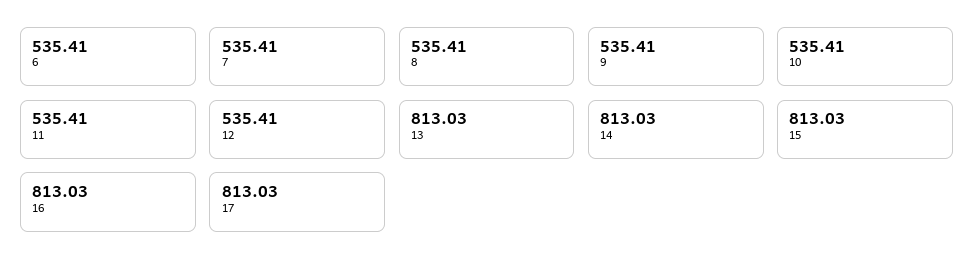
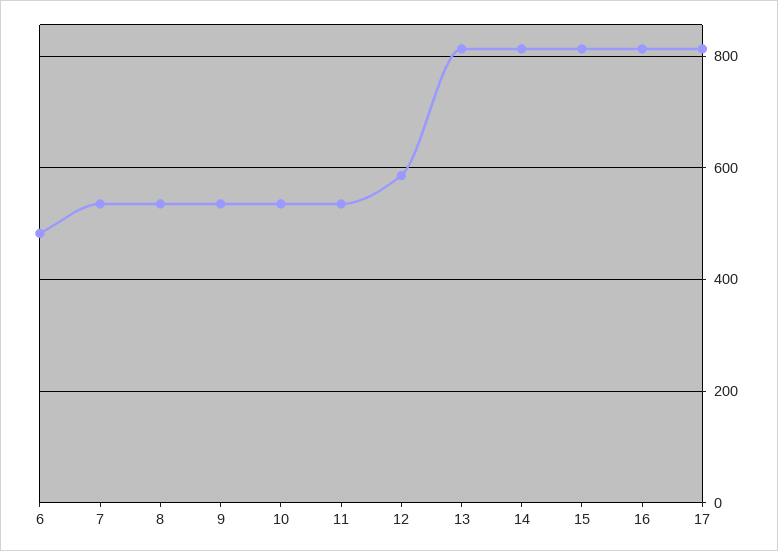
  {
-   "6": 535.41,
+   "6": 480,
    "7": 535.41,
    "8": 535.41,
    "9": 535.41,
    "10": 535.41,
    "11": 535.41,
-   "12": 535.41,
+   "12": 580,
    "13": 813.03,
    "14": 813.03,
    "15": 813.03,
    "16": 813.03,
    "17": 813.03
  }

